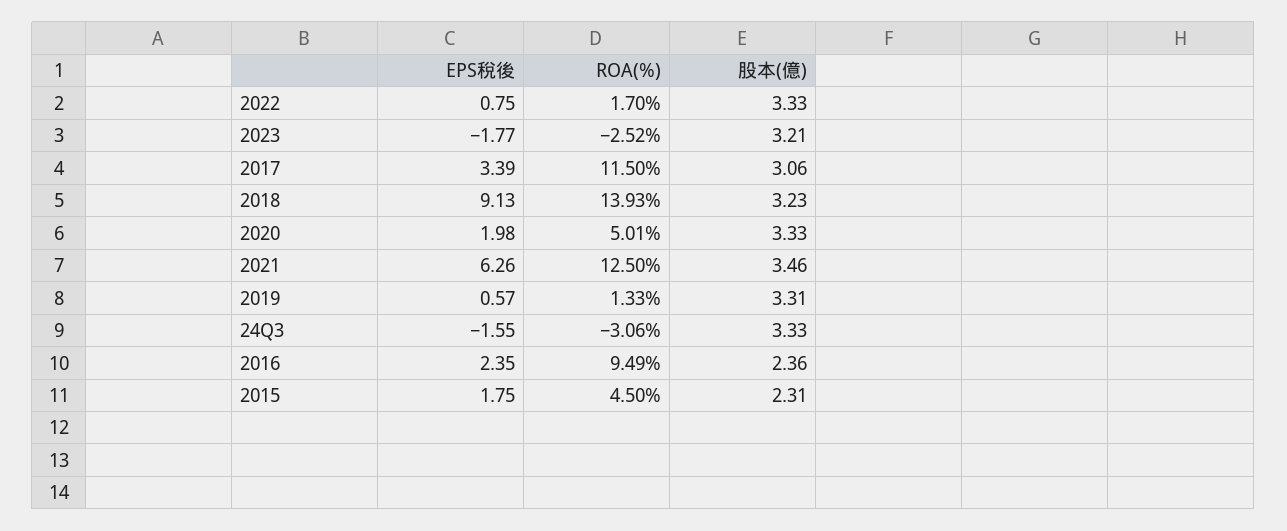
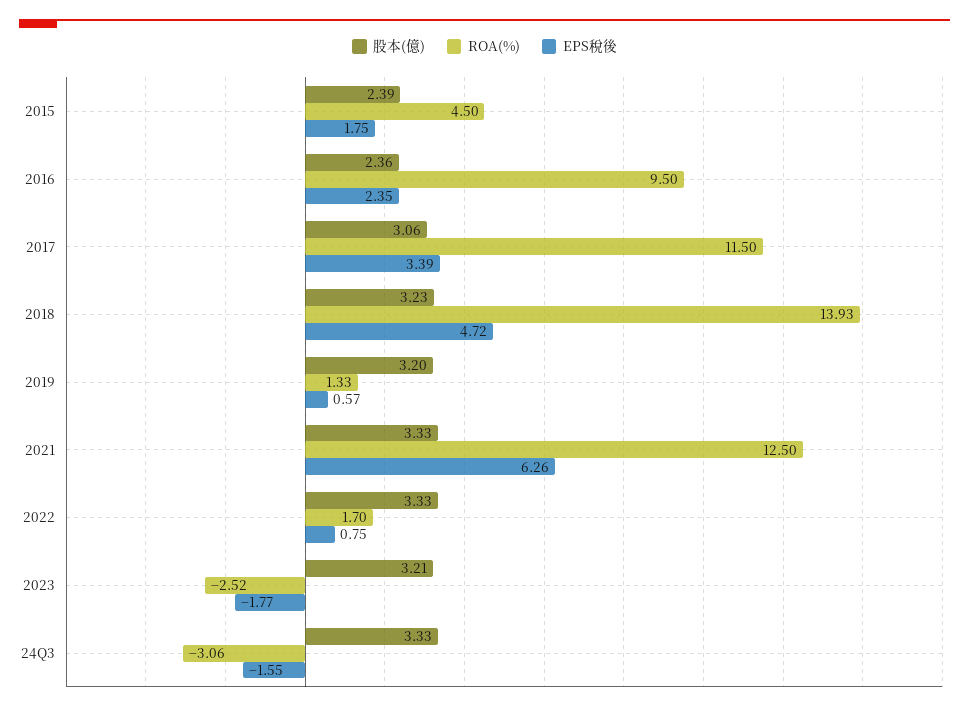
  {
    "EPS稅後": {
      "2022": 0.75,
      "2023": -1.77,
      "2017": 3.39,
-     "2018": 9.13,
+     "2018": 4.72,
-     "2020": 1.98,
      "2021": 6.26,
      "2019": 0.57,
      "24Q3": -1.55,
      "2016": 2.35,
      "2015": 1.75
    },
    "ROA(%)": {
      "2022": 1.7,
      "2023": -2.52,
      "2017": 11.5,
      "2018": 13.93,
-     "2020": 5.01,
      "2021": 12.5,
      "2019": 1.33,
      "24Q3": -3.06,
-     "2016": 9.49,
+     "2016": 9.5,
      "2015": 4.5
    },
    "股本(億)": {
      "2022": 3.33,
      "2023": 3.21,
      "2017": 3.06,
      "2018": 3.23,
-     "2020": 3.33,
-     "2021": 3.46,
+     "2021": 3.33,
-     "2019": 3.31,
+     "2019": 3.2,
      "24Q3": 3.33,
      "2016": 2.36,
-     "2015": 2.31
+     "2015": 2.39
    }
  }

